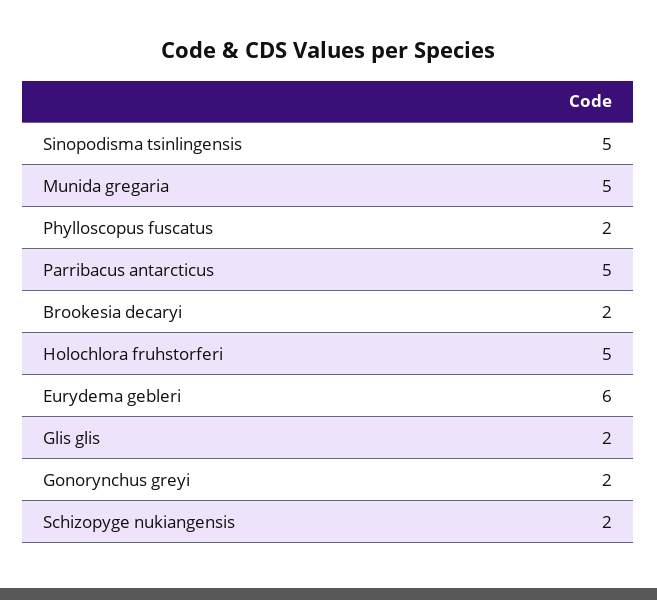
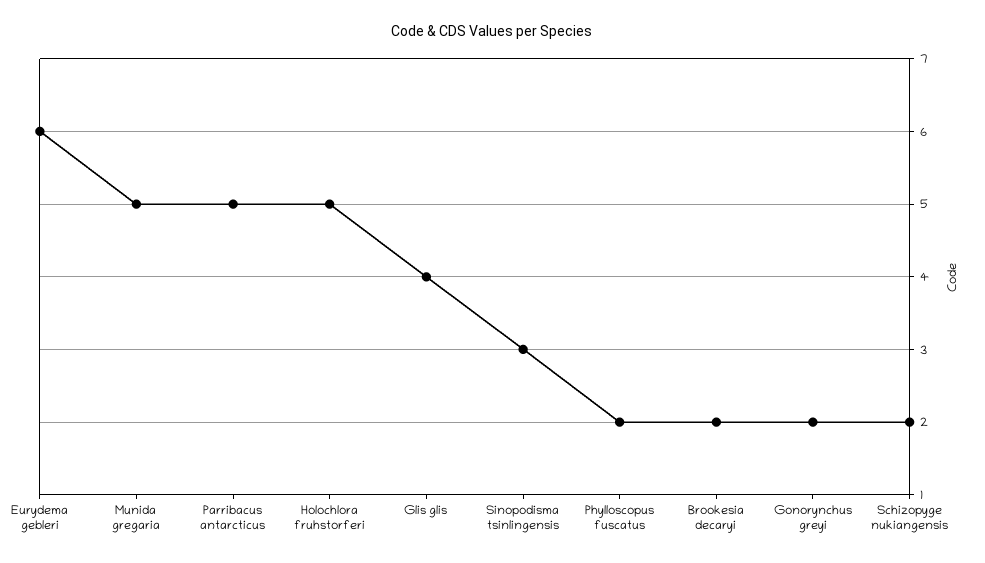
  {
-   "Sinopodisma tsinlingensis": 5,
+   "Sinopodisma tsinlingensis": 3,
    "Munida gregaria": 5,
    "Phylloscopus fuscatus": 2,
    "Parribacus antarcticus": 5,
    "Brookesia decaryi": 2,
    "Holochlora fruhstorferi": 5,
    "Eurydema gebleri": 6,
-   "Glis glis": 2,
+   "Glis glis": 4,
    "Gonorynchus greyi": 2,
    "Schizopyge nukiangensis": 2
  }

